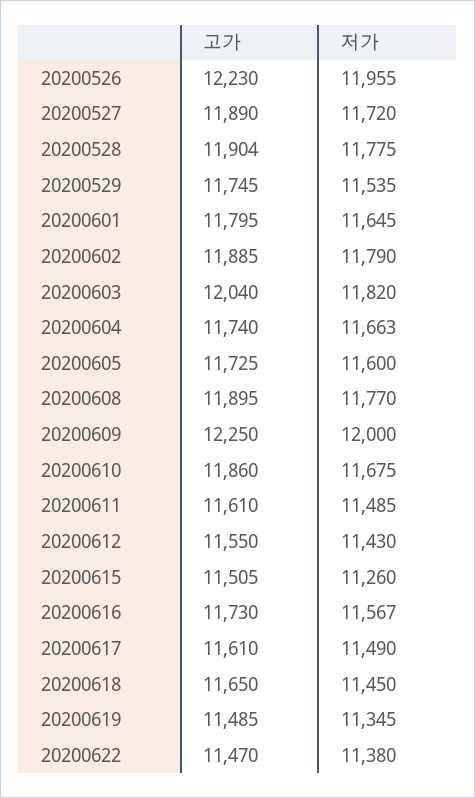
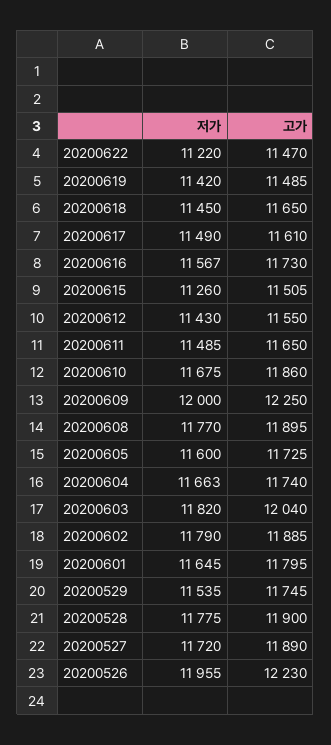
  {
    "고가": {
      "20200526": 12230,
      "20200527": 11890,
-     "20200528": 11904,
+     "20200528": 11900,
      "20200529": 11745,
      "20200601": 11795,
      "20200602": 11885,
      "20200603": 12040,
      "20200604": 11740,
      "20200605": 11725,
      "20200608": 11895,
      "20200609": 12250,
      "20200610": 11860,
-     "20200611": 11610,
+     "20200611": 11650,
      "20200612": 11550,
      "20200615": 11505,
      "20200616": 11730,
      "20200617": 11610,
      "20200618": 11650,
      "20200619": 11485,
      "20200622": 11470
    },
    "저가": {
      "20200526": 11955,
      "20200527": 11720,
      "20200528": 11775,
      "20200529": 11535,
      "20200601": 11645,
      "20200602": 11790,
      "20200603": 11820,
      "20200604": 11663,
      "20200605": 11600,
      "20200608": 11770,
      "20200609": 12000,
      "20200610": 11675,
      "20200611": 11485,
      "20200612": 11430,
      "20200615": 11260,
      "20200616": 11567,
      "20200617": 11490,
      "20200618": 11450,
-     "20200619": 11345,
+     "20200619": 11420,
-     "20200622": 11380
+     "20200622": 11220
    }
  }

